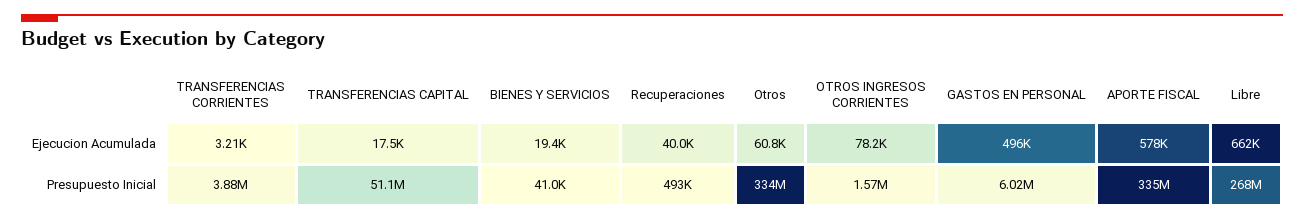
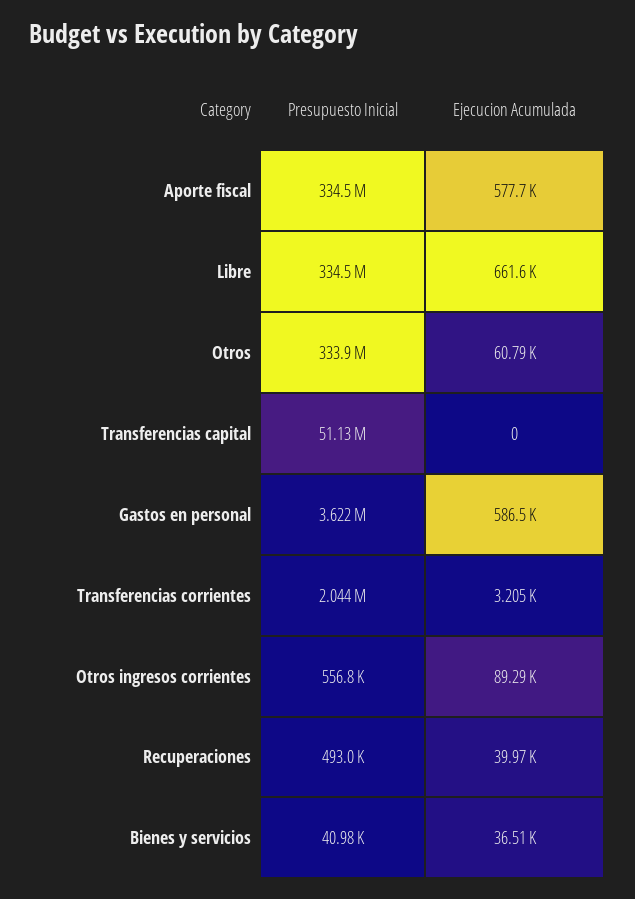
  {
    "TRANSFERENCIAS CORRIENTES": {
      "Ejecucion Acumulada": 3205,
-     "Presupuesto Inicial": 3880000
+     "Presupuesto Inicial": 2044000
    },
    "TRANSFERENCIAS CAPITAL": {
-     "Ejecucion Acumulada": 17500,
+     "Ejecucion Acumulada": 0,
      "Presupuesto Inicial": 51130000
    },
    "BIENES Y SERVICIOS": {
-     "Ejecucion Acumulada": 19400,
+     "Ejecucion Acumulada": 36510,
      "Presupuesto Inicial": 40980
    },
    "Recuperaciones": {
      "Ejecucion Acumulada": 39970,
      "Presupuesto Inicial": 493000
    },
    "Otros": {
      "Ejecucion Acumulada": 60790,
      "Presupuesto Inicial": 333900000
    },
    "OTROS INGRESOS CORRIENTES": {
-     "Ejecucion Acumulada": 78200,
+     "Ejecucion Acumulada": 89290,
-     "Presupuesto Inicial": 1570000
+     "Presupuesto Inicial": 556800
    },
    "GASTOS EN PERSONAL": {
-     "Ejecucion Acumulada": 496000,
+     "Ejecucion Acumulada": 586500,
-     "Presupuesto Inicial": 6020000
+     "Presupuesto Inicial": 3622000
    },
    "APORTE FISCAL": {
      "Ejecucion Acumulada": 577700,
      "Presupuesto Inicial": 334500000
    },
    "Libre": {
      "Ejecucion Acumulada": 661600,
-     "Presupuesto Inicial": 268000000
+     "Presupuesto Inicial": 334500000
    }
  }

